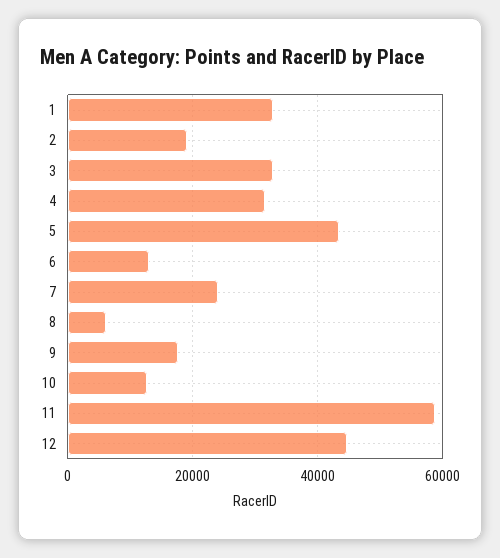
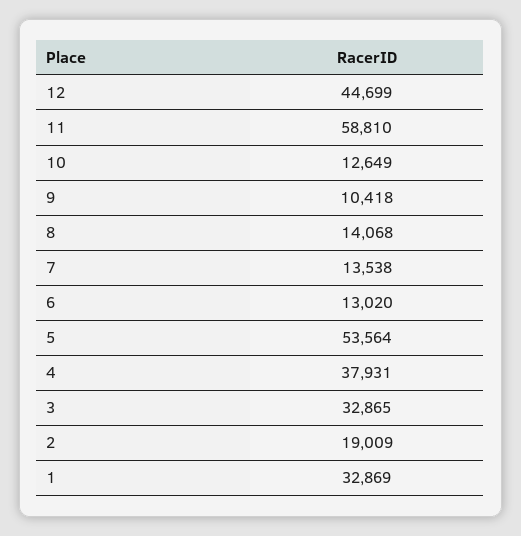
  {
    "1": 32869,
    "2": 19009,
    "3": 32865,
-   "4": 32000,
+   "4": 37931,
-   "5": 44000,
+   "5": 53564,
    "6": 13020,
-   "7": 24000,
+   "7": 13538,
-   "8": 6000,
+   "8": 14068,
-   "9": 18000,
+   "9": 10418,
    "10": 12649,
    "11": 58810,
    "12": 44699
  }

